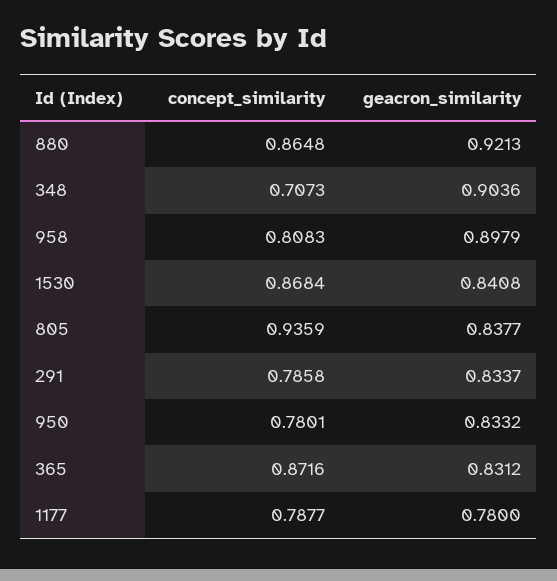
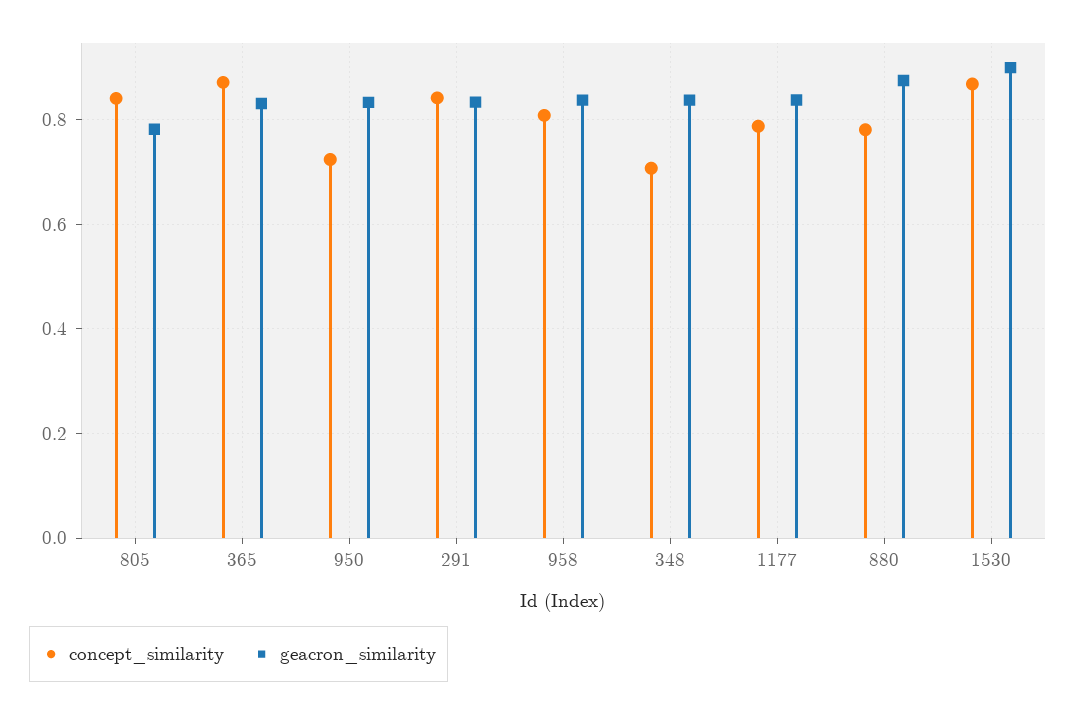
  {
    "concept_similarity": {
-     "880": 0.8648,
+     "880": 0.78,
      "348": 0.7073,
      "958": 0.8083,
      "1530": 0.8684,
-     "805": 0.9359,
+     "805": 0.84,
-     "291": 0.7858,
+     "291": 0.84,
-     "950": 0.7801,
+     "950": 0.72,
      "365": 0.8716,
      "1177": 0.7877
    },
    "geacron_similarity": {
-     "880": 0.9213,
+     "880": 0.88,
-     "348": 0.9036,
+     "348": 0.84,
-     "958": 0.8979,
+     "958": 0.84,
-     "1530": 0.8408,
+     "1530": 0.9,
-     "805": 0.8377,
+     "805": 0.78,
      "291": 0.8337,
      "950": 0.8332,
      "365": 0.8312,
-     "1177": 0.78
+     "1177": 0.84
    }
  }

